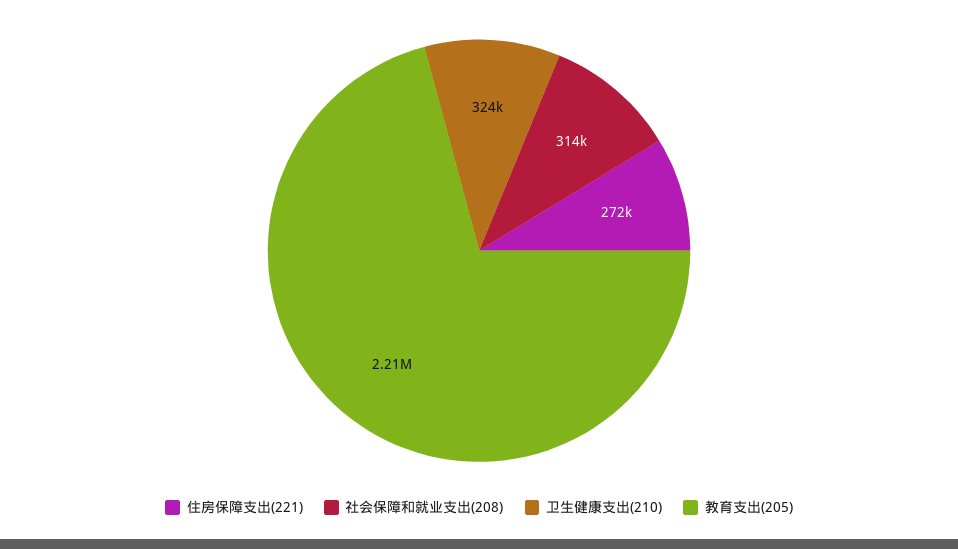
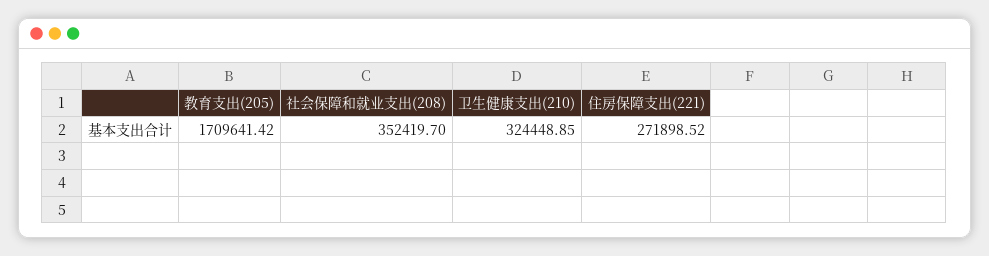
  {
    "住房保障支出(221)": 271898.52,
-   "社会保障和就业支出(208)": 314000,
+   "社会保障和就业支出(208)": 352419.7,
    "卫生健康支出(210)": 324448.85,
-   "教育支出(205)": 2210000
+   "教育支出(205)": 1709641.42
  }

